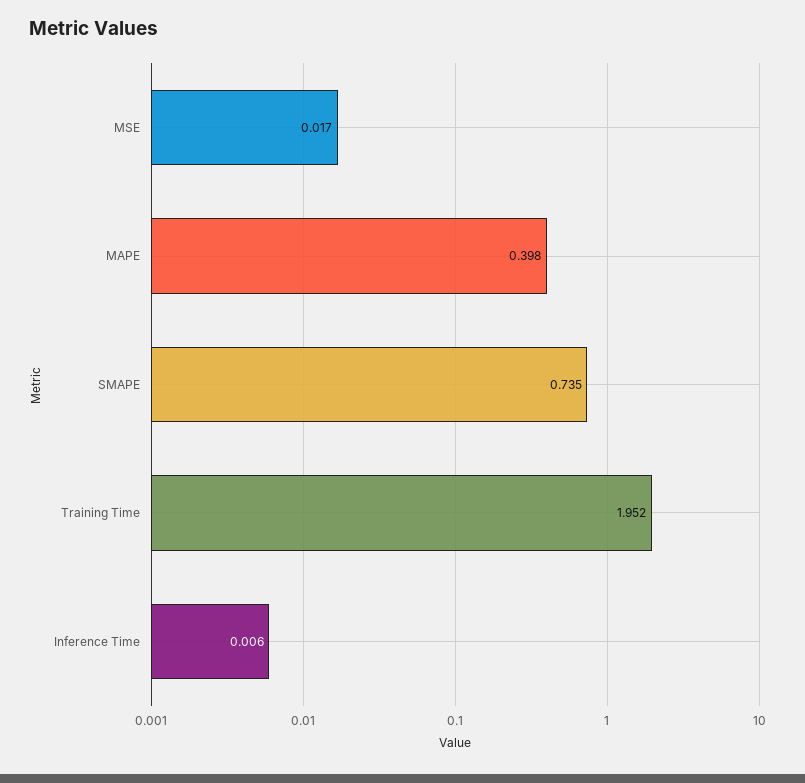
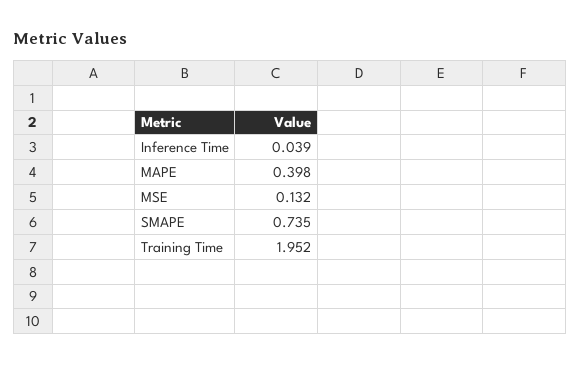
  {
-   "MSE": 0.017,
+   "MSE": 0.132,
    "MAPE": 0.398,
    "SMAPE": 0.735,
    "Training Time": 1.952,
-   "Inference Time": 0.006
+   "Inference Time": 0.039
  }

